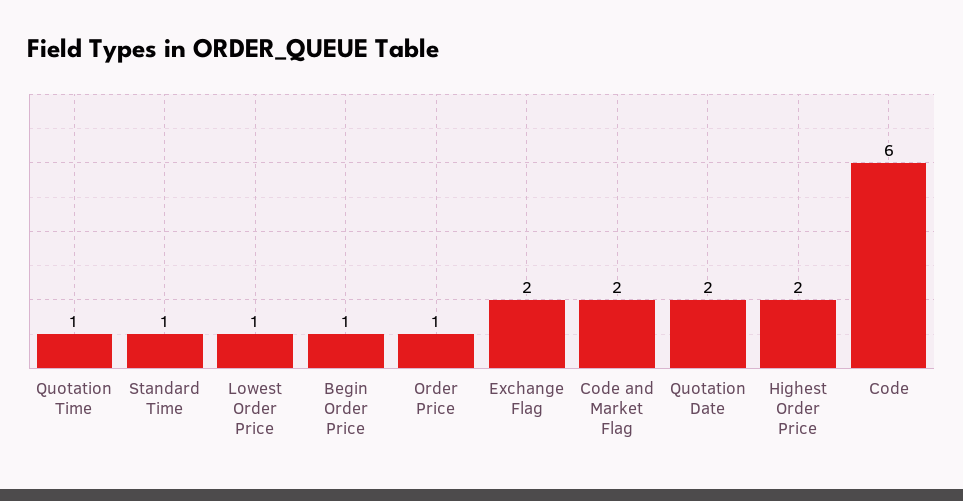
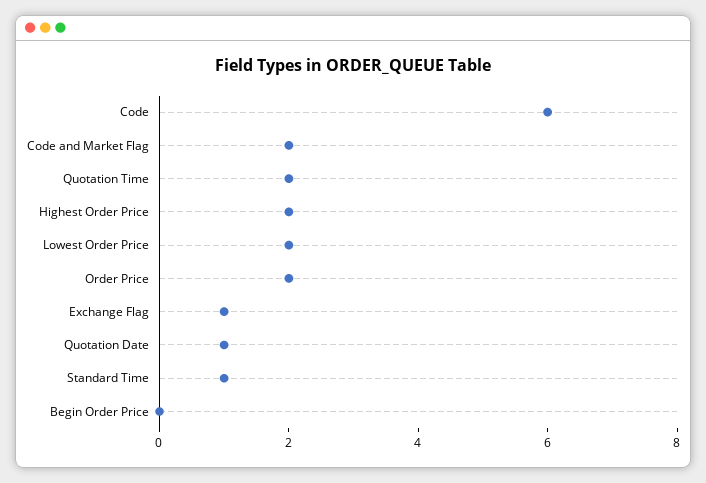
  {
-   "Quotation Time": 1,
+   "Quotation Time": 2,
    "Standard Time": 1,
-   "Lowest Order Price": 1,
+   "Lowest Order Price": 2,
-   "Begin Order Price": 1,
+   "Begin Order Price": 0,
-   "Order Price": 1,
+   "Order Price": 2,
-   "Exchange Flag": 2,
+   "Exchange Flag": 1,
    "Code and Market Flag": 2,
-   "Quotation Date": 2,
+   "Quotation Date": 1,
    "Highest Order Price": 2,
    "Code": 6
  }

